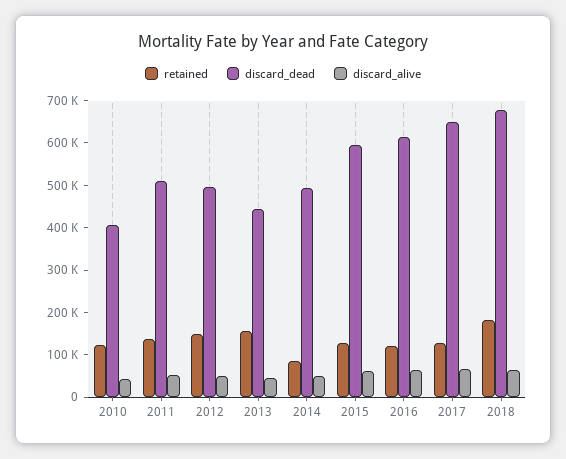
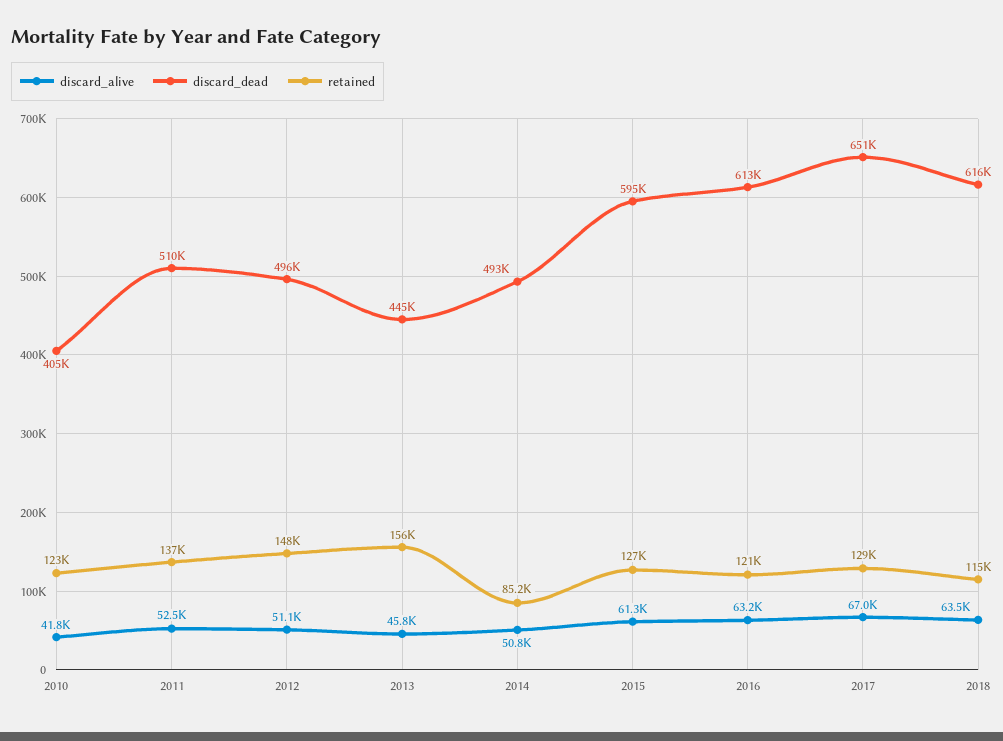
  {
    "retained": {
      "2010": 123000,
      "2011": 137000,
      "2012": 148000,
      "2013": 156000,
      "2014": 85200,
      "2015": 127000,
      "2016": 121000,
      "2017": 129000,
-     "2018": 180000
+     "2018": 115000
    },
    "discard_dead": {
      "2010": 405000,
      "2011": 510000,
      "2012": 496000,
      "2013": 445000,
      "2014": 493000,
      "2015": 595000,
      "2016": 613000,
      "2017": 651000,
-     "2018": 680000
+     "2018": 616000
    },
    "discard_alive": {
      "2010": 41800,
      "2011": 52500,
      "2012": 51100,
      "2013": 45800,
      "2014": 50800,
      "2015": 61300,
      "2016": 63200,
      "2017": 67000,
      "2018": 63500
    }
  }

